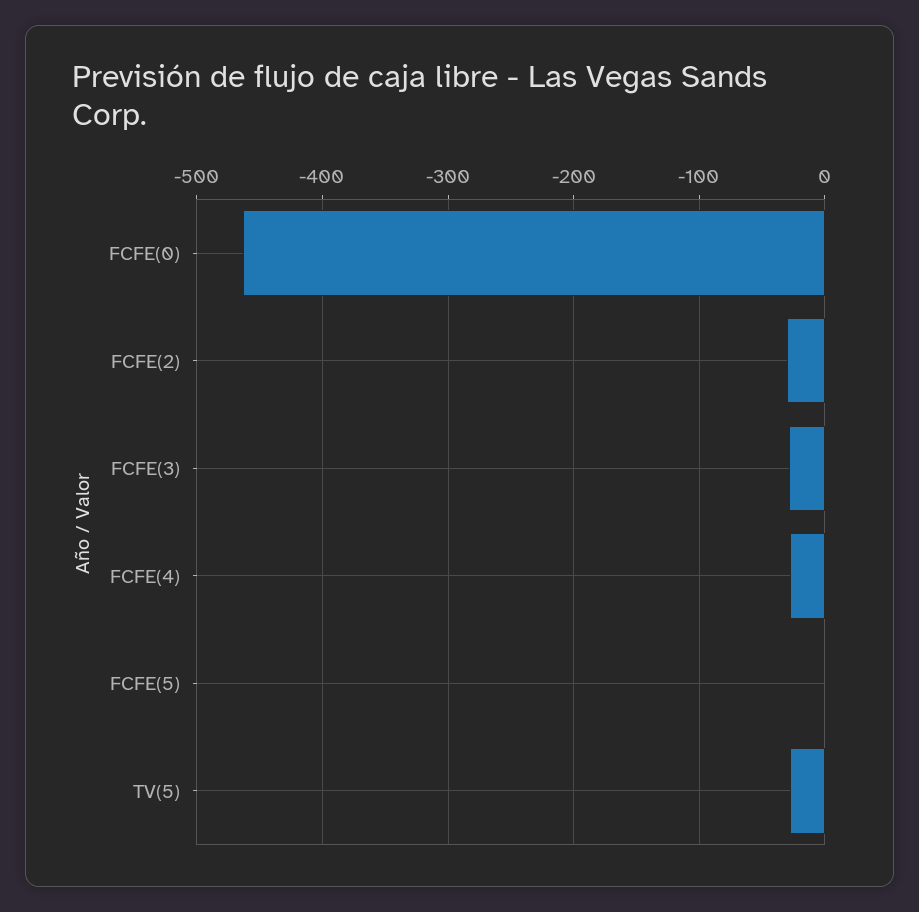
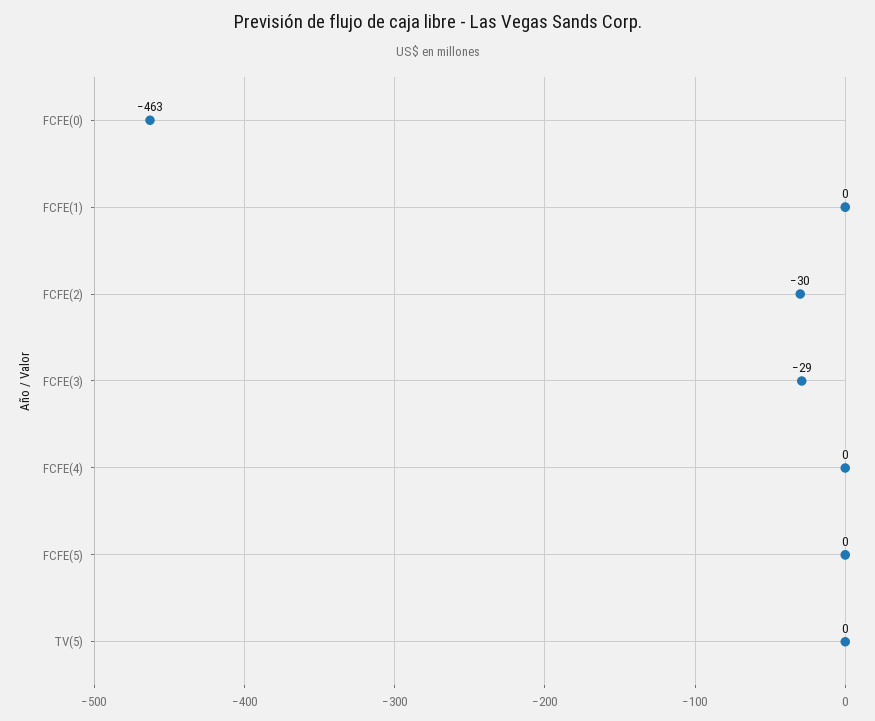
  {
    "FCFE(0)": -463,
    "FCFE(2)": -30,
    "FCFE(3)": -29,
-   "FCFE(4)": -30,
+   "FCFE(4)": 0,
    "FCFE(5)": 0,
-   "TV(5)": -30
+   "TV(5)": 0,
+   "FCFE(1)": 0
  }

